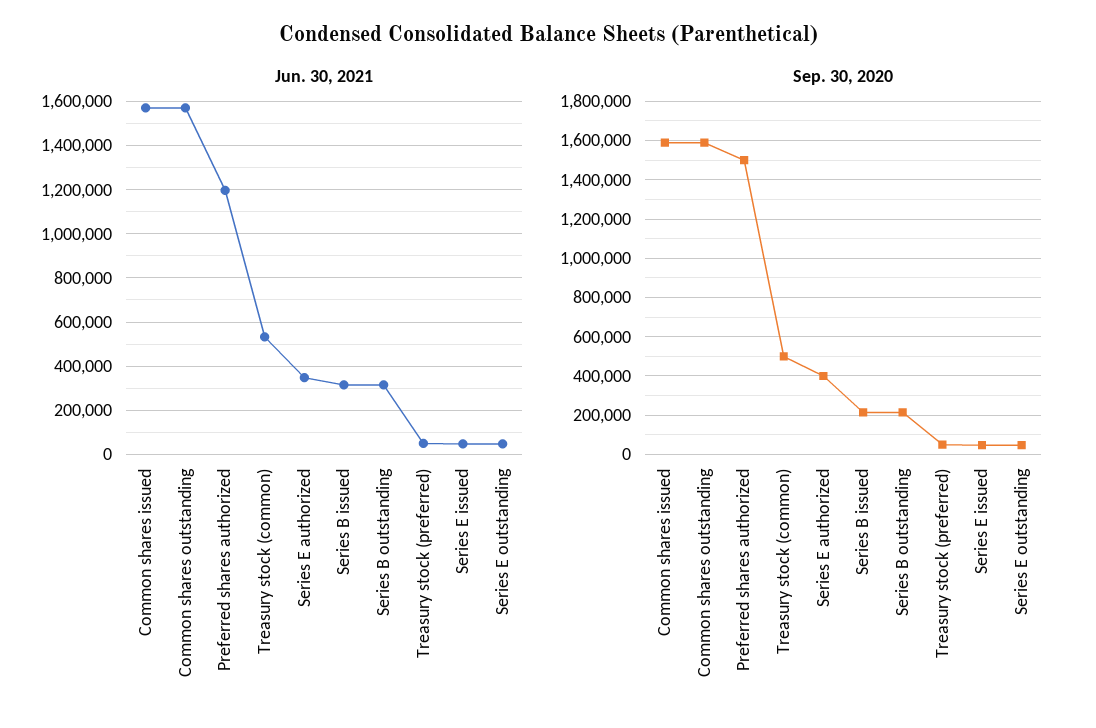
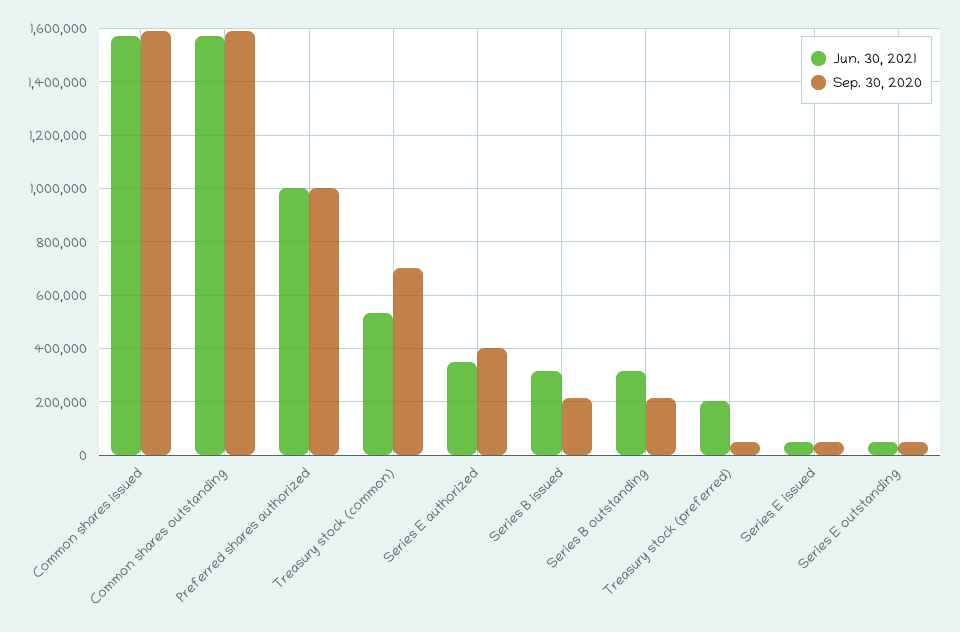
  {
    "Jun. 30, 2021": {
      "Common shares issued": 1575000,
      "Common shares outstanding": 1575000,
-     "Preferred shares authorized": 1200000,
+     "Preferred shares authorized": 1000000,
      "Treasury stock (common)": 525000,
      "Series E authorized": 350000,
      "Series B issued": 325000,
      "Series B outstanding": 325000,
-     "Treasury stock (preferred)": 50000,
+     "Treasury stock (preferred)": 200000,
      "Series E issued": 50000,
      "Series E outstanding": 50000
    },
    "Sep. 30, 2020": {
      "Common shares issued": 1600000,
      "Common shares outstanding": 1600000,
-     "Preferred shares authorized": 1500000,
+     "Preferred shares authorized": 1000000,
-     "Treasury stock (common)": 500000,
+     "Treasury stock (common)": 700000,
      "Series E authorized": 400000,
      "Series B issued": 225000,
      "Series B outstanding": 225000,
      "Treasury stock (preferred)": 50000,
      "Series E issued": 50000,
      "Series E outstanding": 50000
    }
  }

